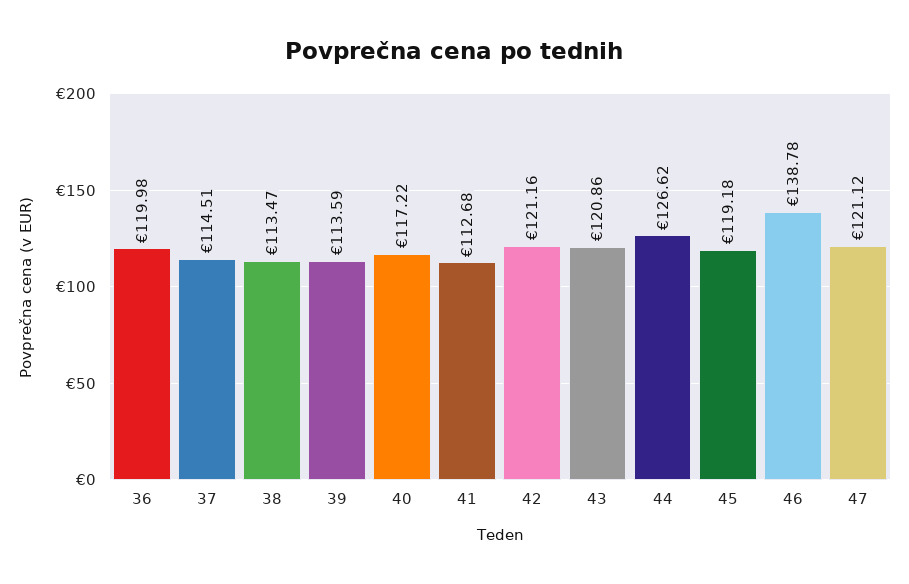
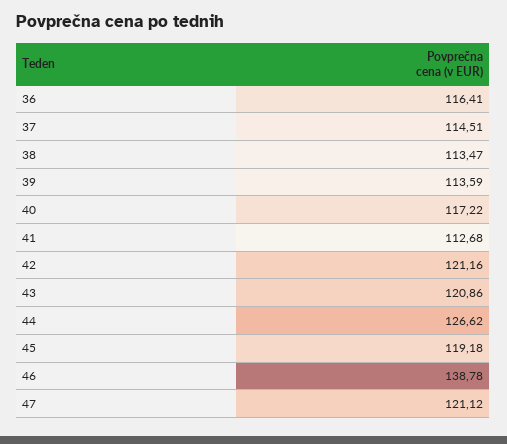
  {
-   "36": 119.98,
+   "36": 116.41,
    "37": 114.51,
    "38": 113.47,
    "39": 113.59,
    "40": 117.22,
    "41": 112.68,
    "42": 121.16,
    "43": 120.86,
    "44": 126.62,
    "45": 119.18,
    "46": 138.78,
    "47": 121.12
  }

